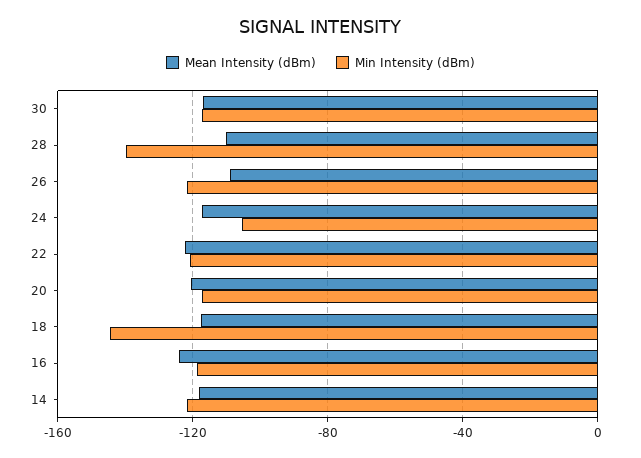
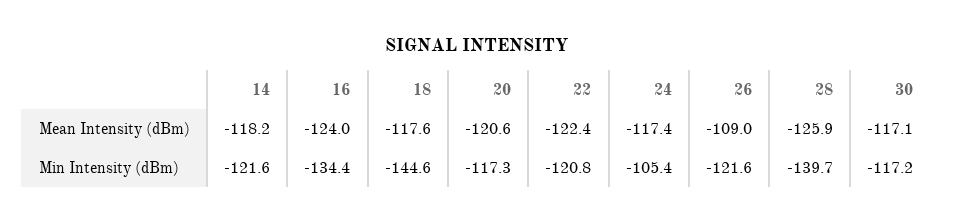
  {
    "Mean Intensity (dBm)": {
      "30": -117.1,
-     "28": -110,
+     "28": -125.9,
      "26": -109,
      "24": -117.4,
      "22": -122.4,
      "20": -120.6,
      "18": -117.6,
      "16": -124,
      "14": -118.2
    },
    "Min Intensity (dBm)": {
      "30": -117.2,
      "28": -139.7,
      "26": -121.6,
      "24": -105.4,
      "22": -120.8,
      "20": -117.3,
      "18": -144.6,
-     "16": -120,
+     "16": -134.4,
      "14": -121.6
    }
  }

